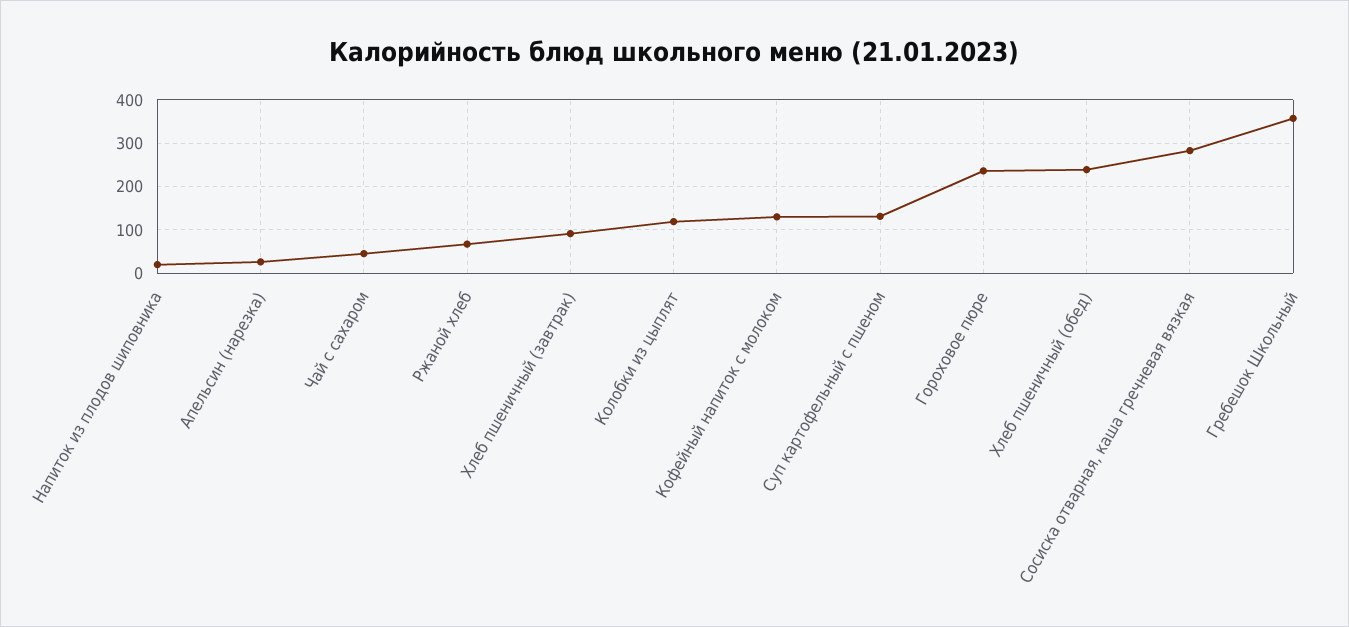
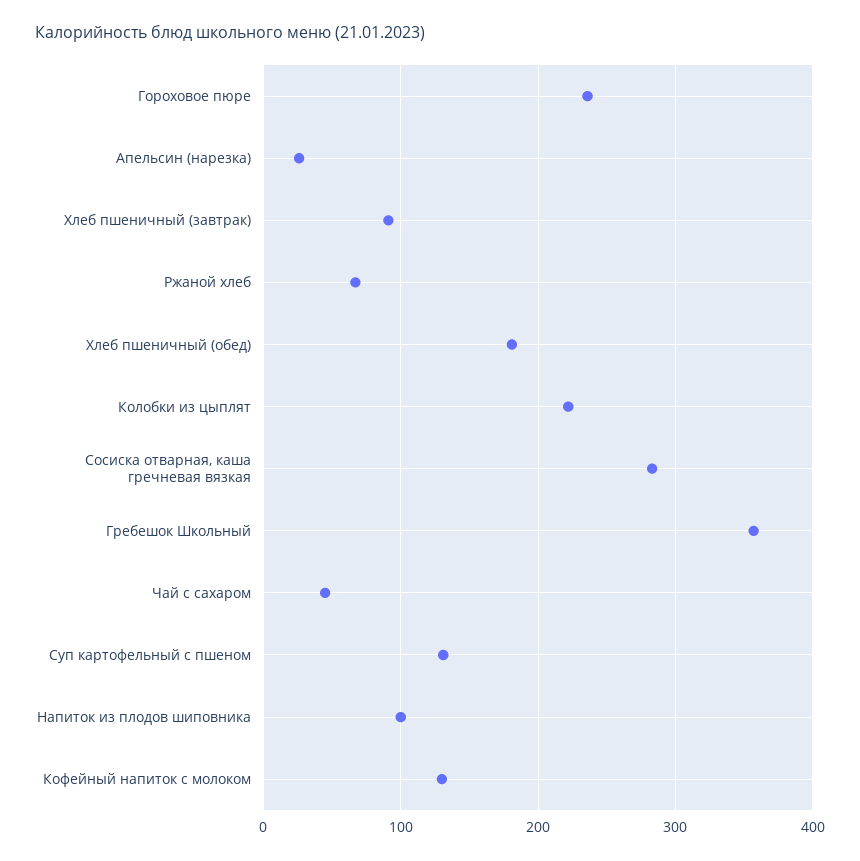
  {
-   "Напиток из плодов шиповника": 20,
+   "Напиток из плодов шиповника": 100,
    "Апельсин (нарезка)": 30,
    "Чай с сахаром": 50,
    "Ржаной хлеб": 70,
    "Хлеб пшеничный (завтрак)": 90,
-   "Колобки из цыплят": 120,
+   "Колобки из цыплят": 220,
    "Кофейный напиток с молоком": 130,
    "Суп картофельный с пшеном": 130,
    "Гороховое пюре": 240,
-   "Хлеб пшеничный (обед)": 240,
+   "Хлеб пшеничный (обед)": 180,
    "Сосиска отварная, каша гречневая вязкая": 280,
    "Гребешок Школьный": 360
  }

